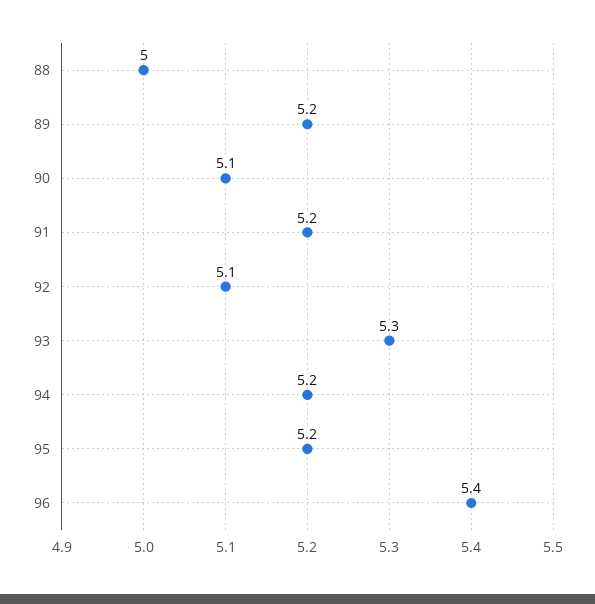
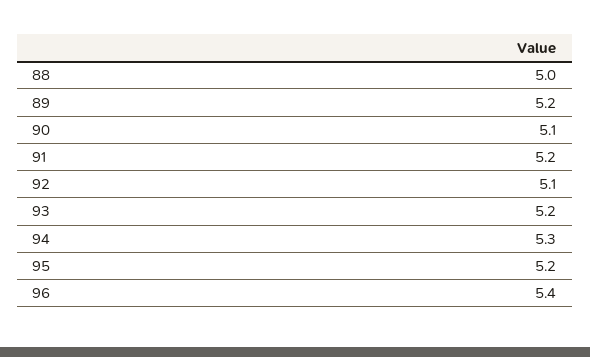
  {
    "88": 5,
    "89": 5.2,
    "90": 5.1,
    "91": 5.2,
    "92": 5.1,
-   "93": 5.3,
+   "93": 5.2,
-   "94": 5.2,
+   "94": 5.3,
    "95": 5.2,
    "96": 5.4
  }

